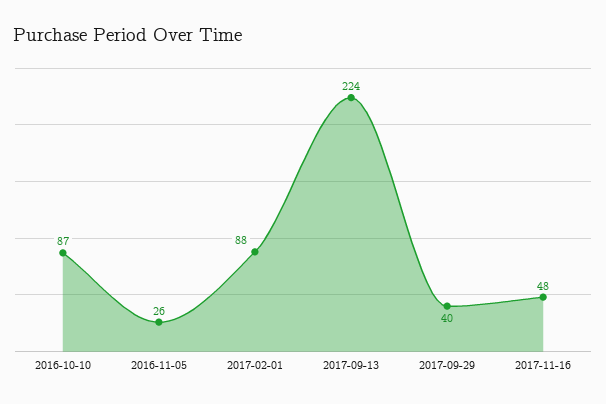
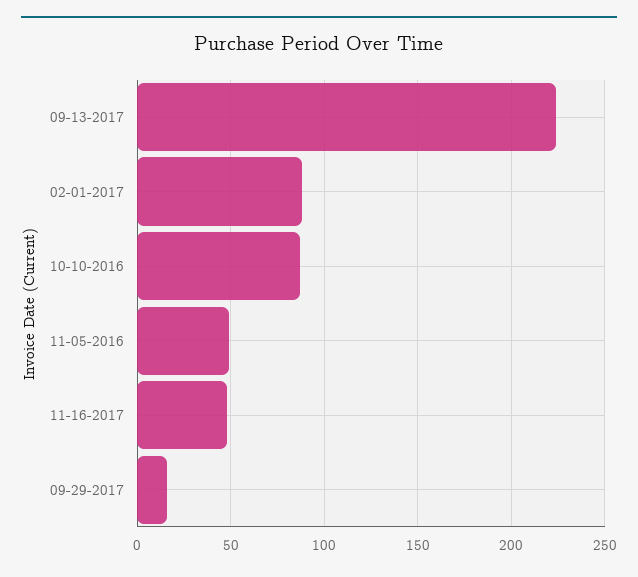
  {
    "2016-10-10": 87,
-   "2016-11-05": 26,
+   "2016-11-05": 50,
    "2017-02-01": 88,
    "2017-09-13": 224,
-   "2017-09-29": 40,
+   "2017-09-29": 15,
    "2017-11-16": 48
  }

